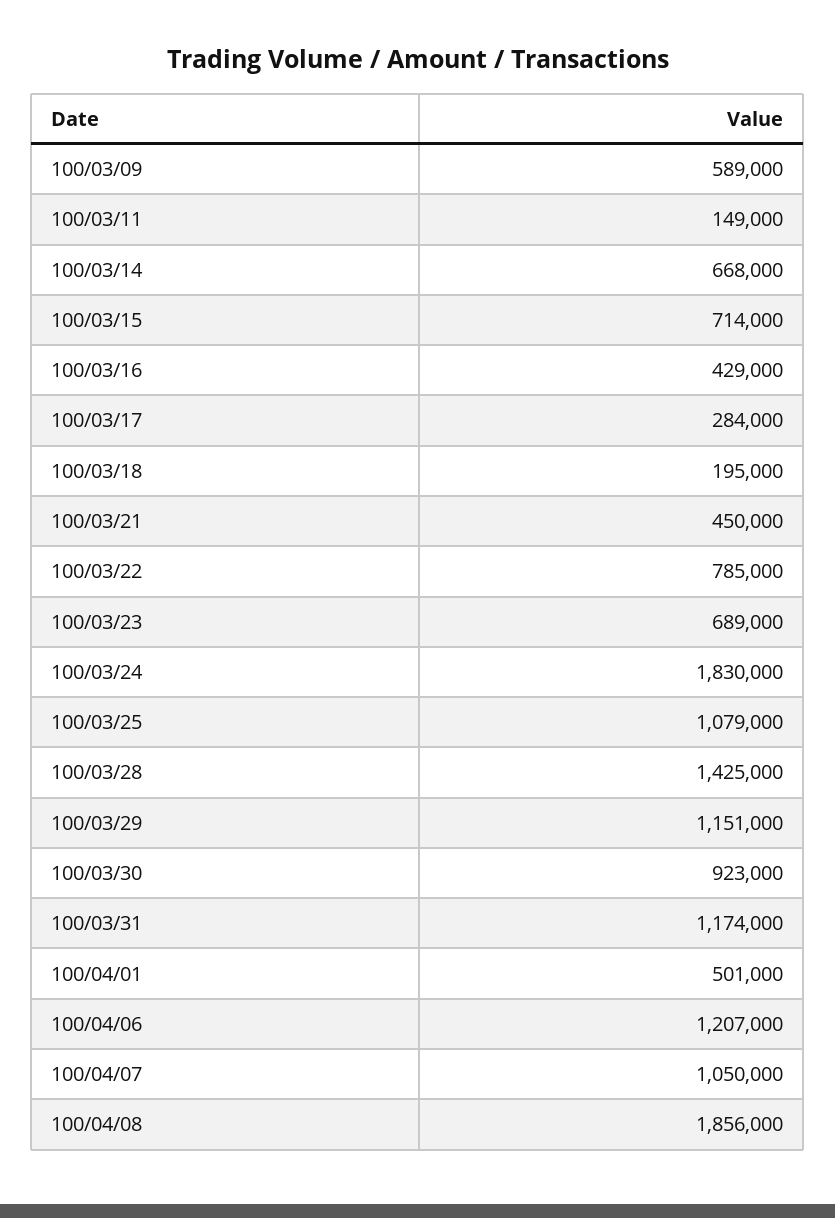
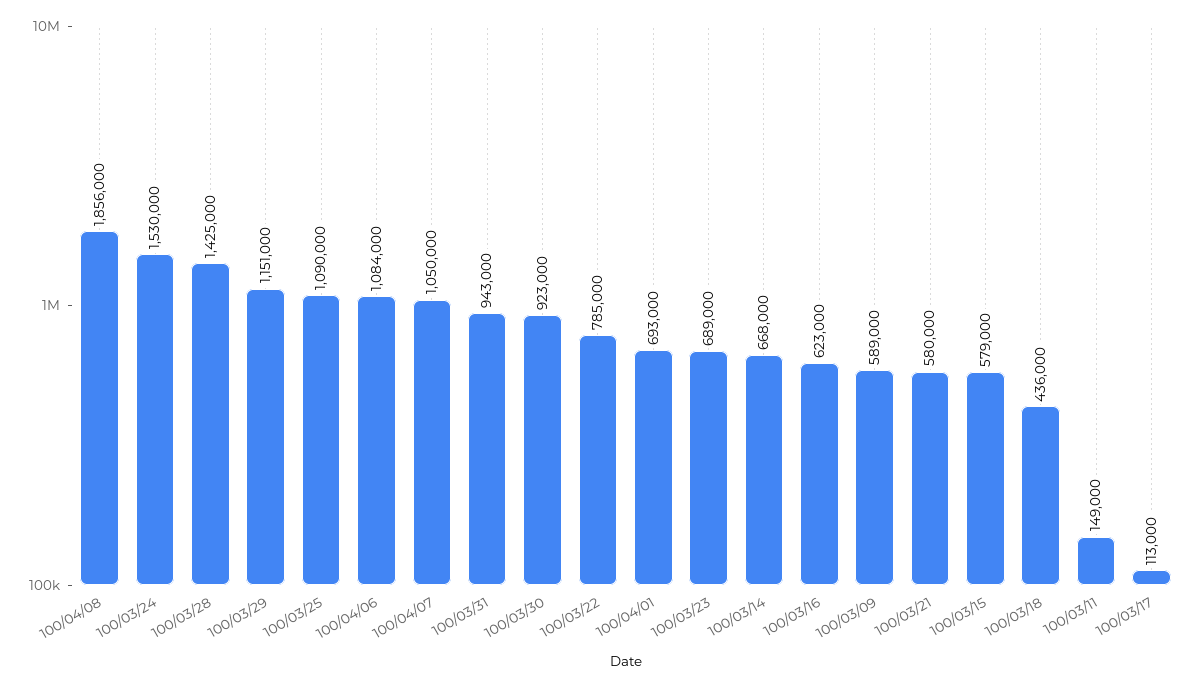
  {
    "100/03/09": 589000,
    "100/03/11": 149000,
    "100/03/14": 668000,
-   "100/03/15": 714000,
+   "100/03/15": 579000,
-   "100/03/16": 429000,
+   "100/03/16": 623000,
-   "100/03/17": 284000,
+   "100/03/17": 113000,
-   "100/03/18": 195000,
+   "100/03/18": 436000,
-   "100/03/21": 450000,
+   "100/03/21": 580000,
    "100/03/22": 785000,
    "100/03/23": 689000,
-   "100/03/24": 1830000,
+   "100/03/24": 1530000,
-   "100/03/25": 1079000,
+   "100/03/25": 1090000,
    "100/03/28": 1425000,
    "100/03/29": 1151000,
    "100/03/30": 923000,
-   "100/03/31": 1174000,
+   "100/03/31": 943000,
-   "100/04/01": 501000,
+   "100/04/01": 693000,
-   "100/04/06": 1207000,
+   "100/04/06": 1084000,
    "100/04/07": 1050000,
    "100/04/08": 1856000
  }

